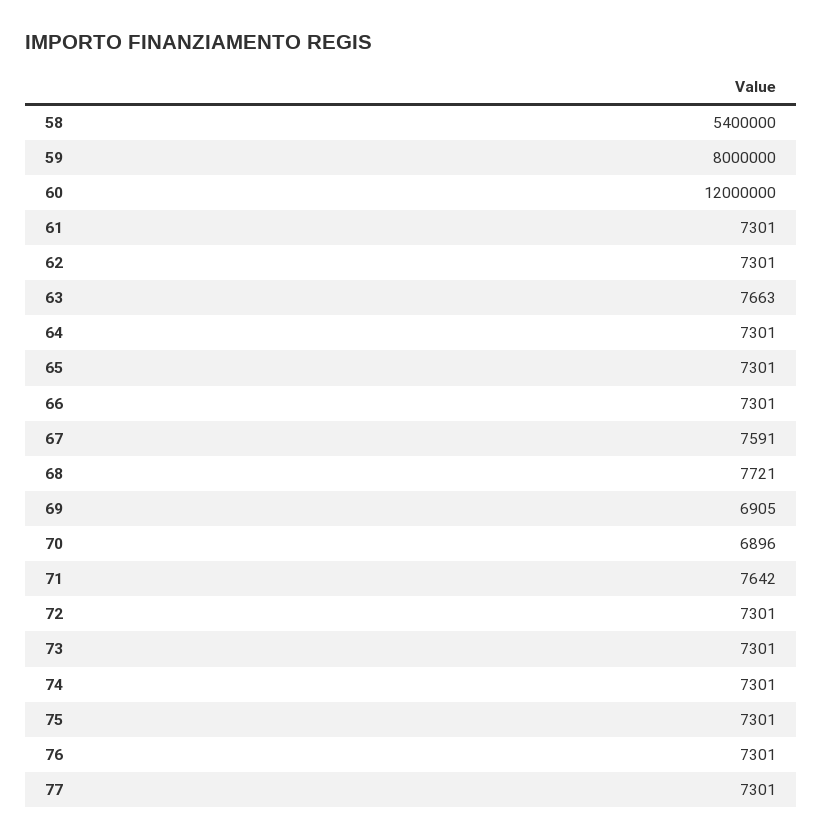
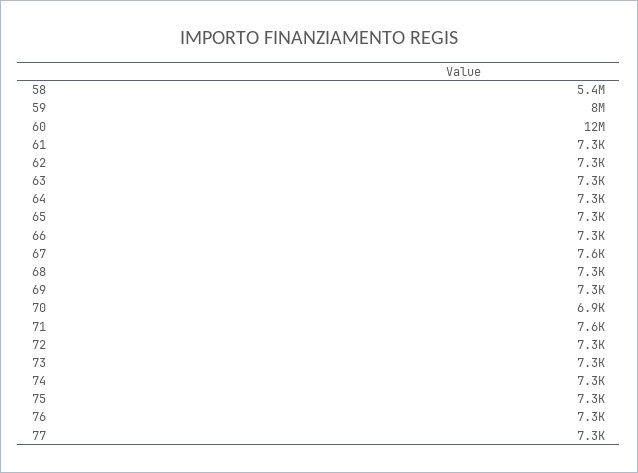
  {
    "58": 5400000,
    "59": 8000000,
    "60": 12000000,
    "61": 7301,
    "62": 7301,
-   "63": 7663,
+   "63": 7300,
    "64": 7301,
    "65": 7301,
    "66": 7301,
    "67": 7591,
-   "68": 7721,
+   "68": 7300,
-   "69": 6905,
+   "69": 7300,
    "70": 6896,
    "71": 7642,
    "72": 7301,
    "73": 7301,
    "74": 7301,
    "75": 7301,
    "76": 7301,
    "77": 7301
  }

